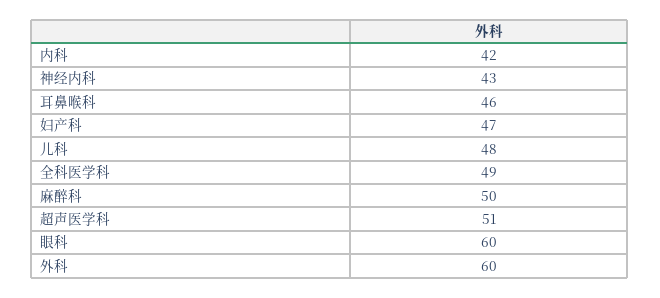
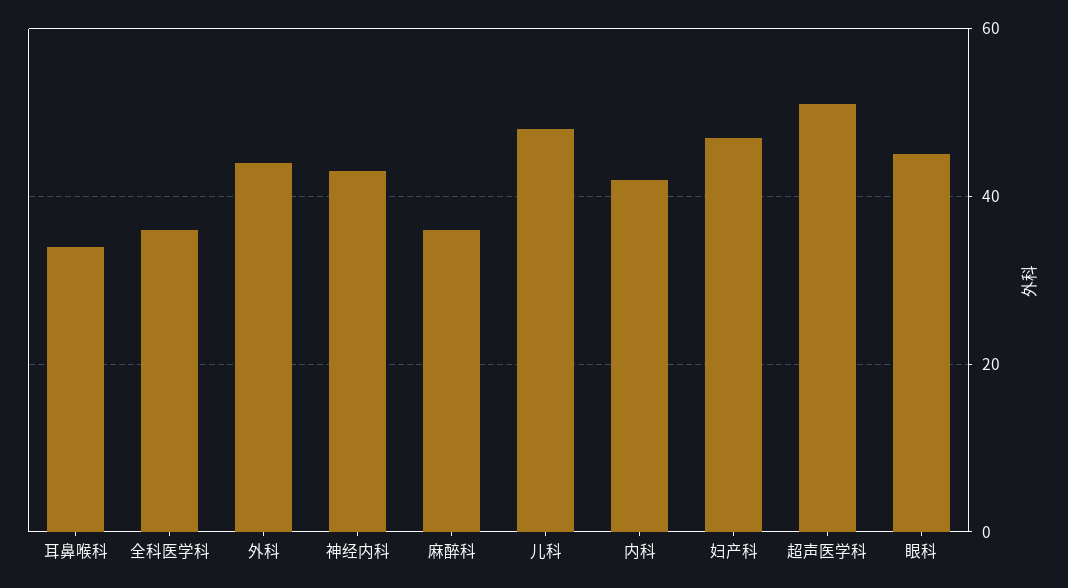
  {
    "内科": 42,
    "神经内科": 43,
-   "耳鼻喉科": 46,
+   "耳鼻喉科": 35,
    "妇产科": 47,
    "儿科": 48,
-   "全科医学科": 49,
+   "全科医学科": 35,
-   "麻醉科": 50,
+   "麻醉科": 35,
    "超声医学科": 51,
-   "眼科": 60,
+   "眼科": 45,
-   "外科": 60
+   "外科": 45
  }

